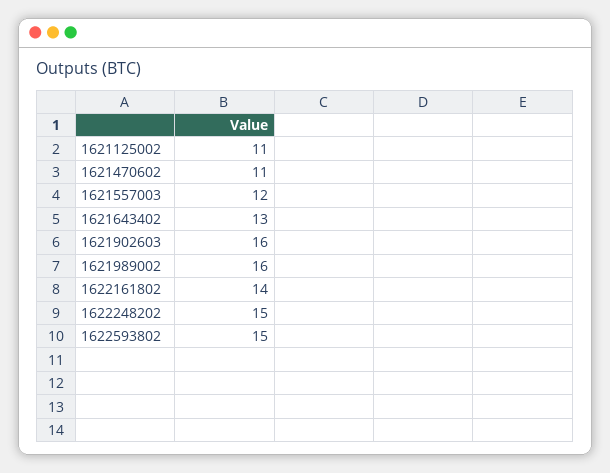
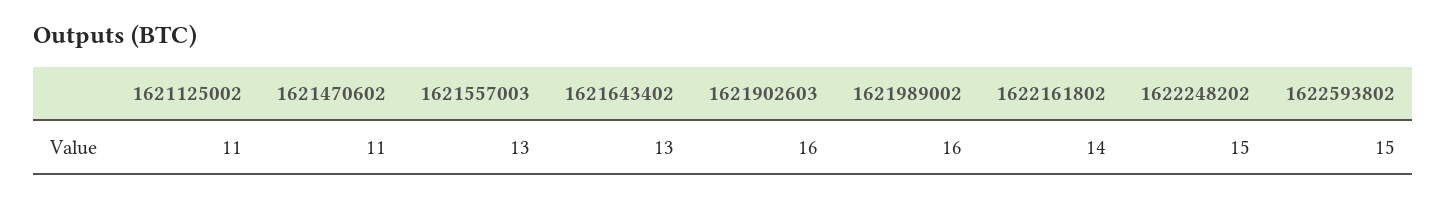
  {
    "1621125002": 11,
    "1621470602": 11,
-   "1621557003": 12,
+   "1621557003": 13,
    "1621643402": 13,
    "1621902603": 16,
    "1621989002": 16,
    "1622161802": 14,
    "1622248202": 15,
    "1622593802": 15
  }

